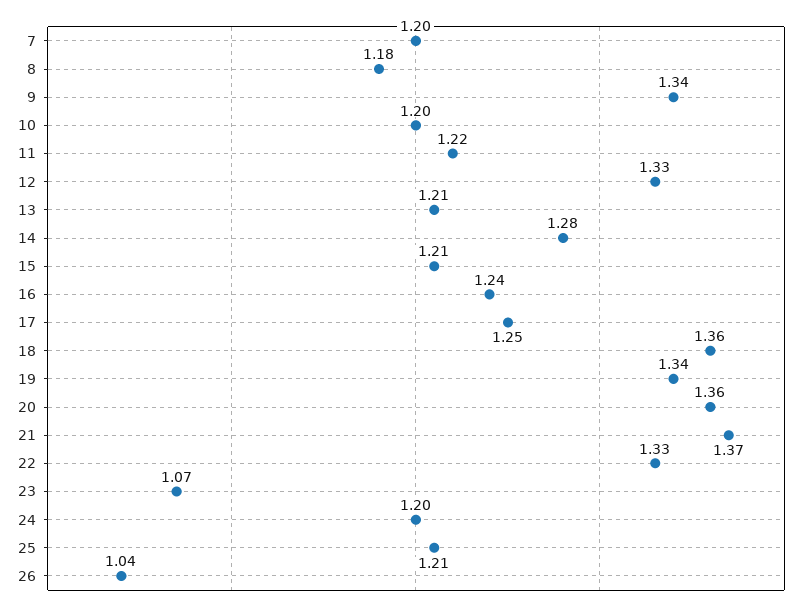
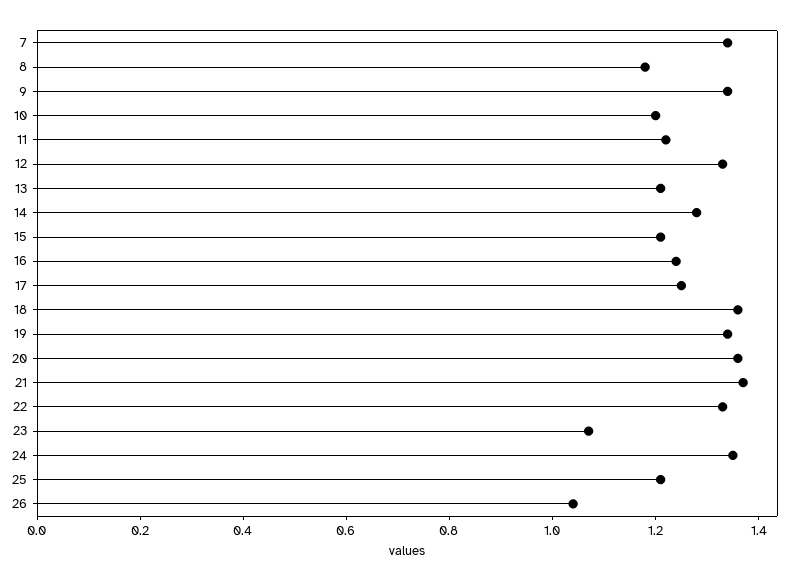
  {
-   "7": 1.2,
+   "7": 1.35,
    "8": 1.18,
    "9": 1.34,
    "10": 1.2,
    "11": 1.22,
    "12": 1.33,
    "13": 1.21,
    "14": 1.28,
    "15": 1.21,
    "16": 1.24,
    "17": 1.25,
    "18": 1.36,
    "19": 1.34,
    "20": 1.36,
    "21": 1.37,
    "22": 1.33,
    "23": 1.07,
-   "24": 1.2,
+   "24": 1.35,
    "25": 1.21,
    "26": 1.04
  }

